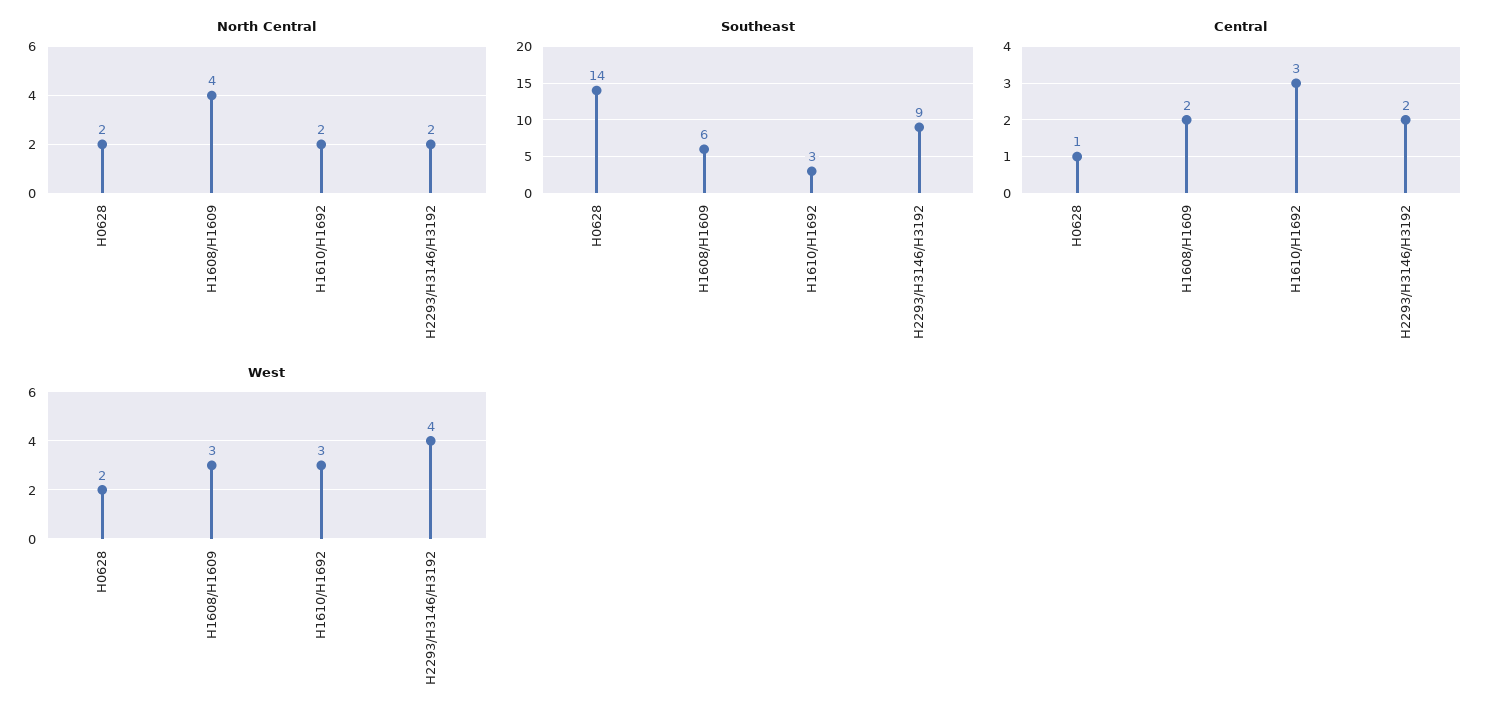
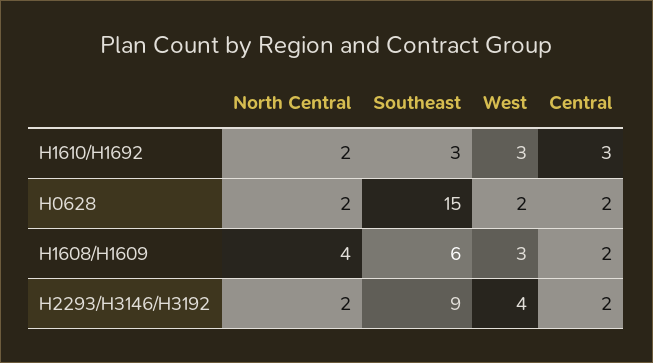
  {
    "North Central": {
      "H0628": 2,
      "H1608/H1609": 4,
      "H1610/H1692": 2,
      "H2293/H3146/H3192": 2
    },
    "Southeast": {
-     "H0628": 14,
+     "H0628": 15,
      "H1608/H1609": 6,
      "H1610/H1692": 3,
      "H2293/H3146/H3192": 9
    },
    "Central": {
-     "H0628": 1,
+     "H0628": 2,
      "H1608/H1609": 2,
      "H1610/H1692": 3,
      "H2293/H3146/H3192": 2
    },
    "West": {
      "H0628": 2,
      "H1608/H1609": 3,
      "H1610/H1692": 3,
      "H2293/H3146/H3192": 4
    }
  }

